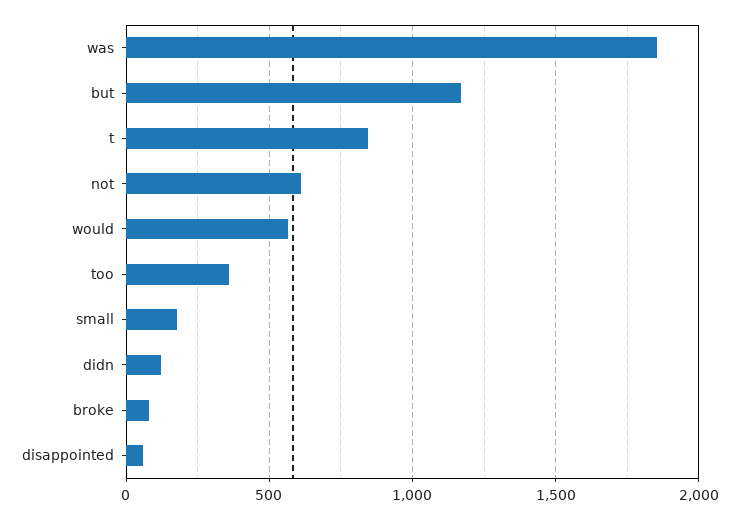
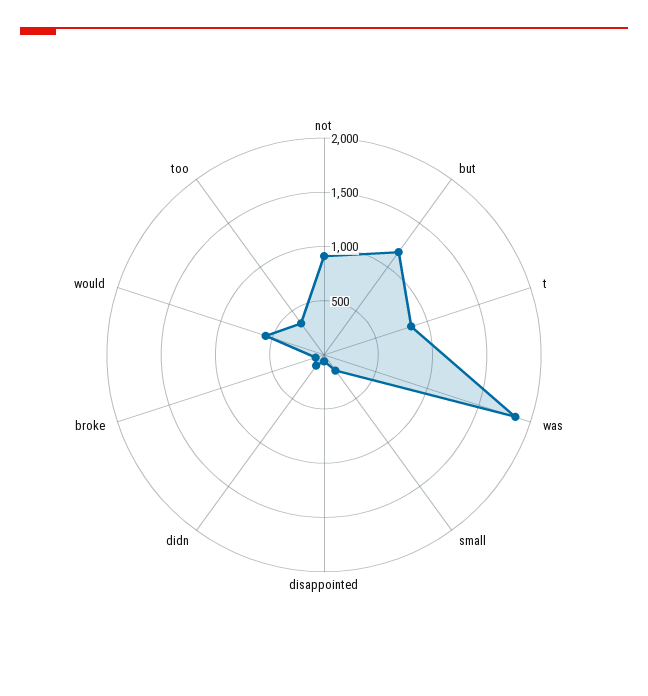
  {
    "was": 1850,
    "but": 1150,
    "t": 850,
-   "not": 600,
+   "not": 900,
    "would": 550,
    "too": 350,
    "small": 200,
    "didn": 100,
    "broke": 100,
    "disappointed": 50
  }

